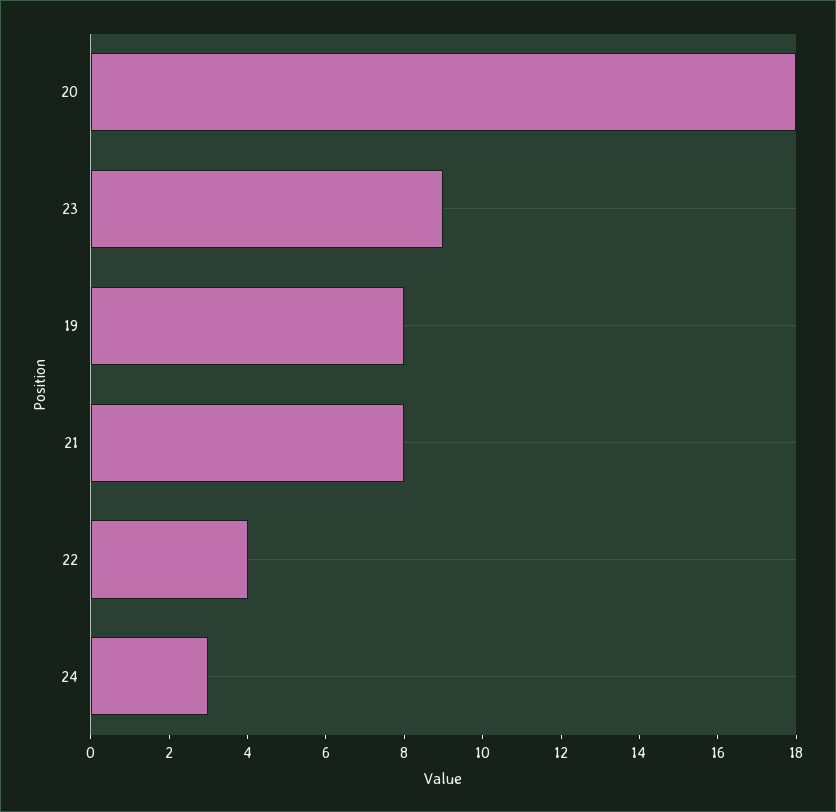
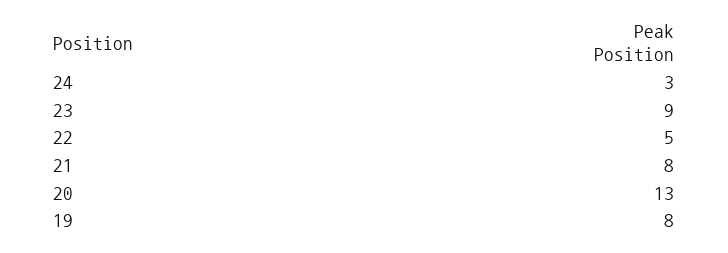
  {
-   "20": 18,
+   "20": 13,
    "23": 9,
    "19": 8,
    "21": 8,
-   "22": 4,
+   "22": 5,
    "24": 3
  }

